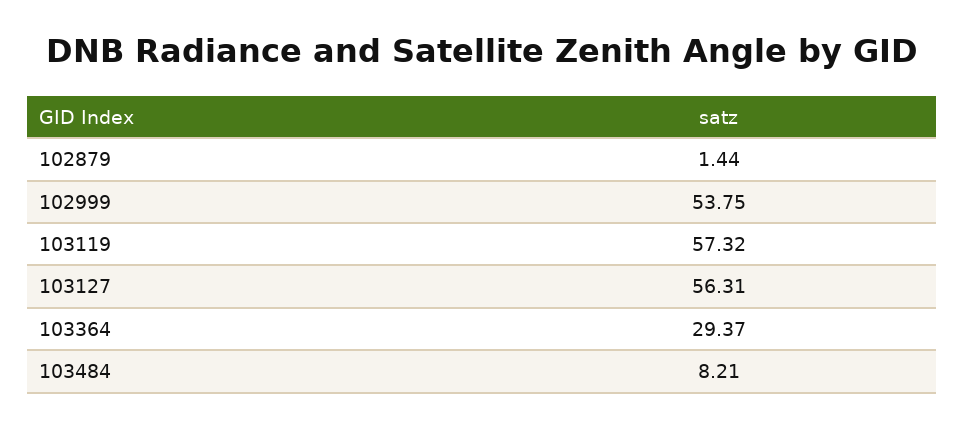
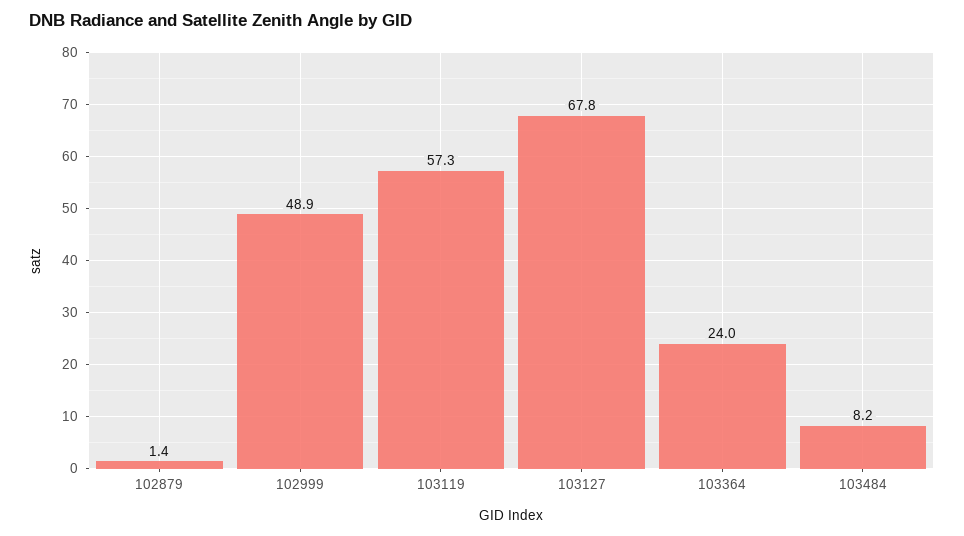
  {
    "102879": 1.44,
-   "102999": 53.75,
+   "102999": 48.9,
    "103119": 57.32,
-   "103127": 56.31,
+   "103127": 67.8,
-   "103364": 29.37,
+   "103364": 24,
    "103484": 8.21
  }

